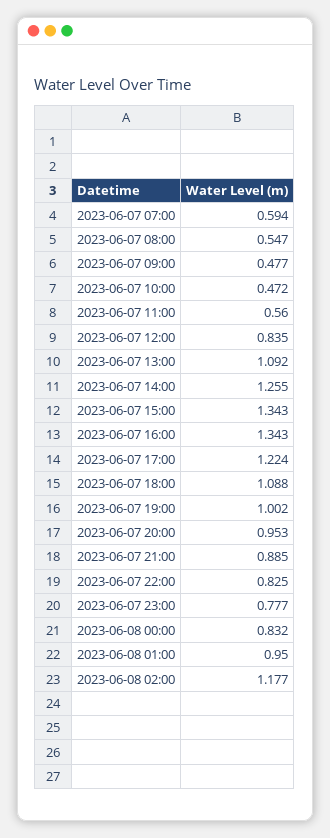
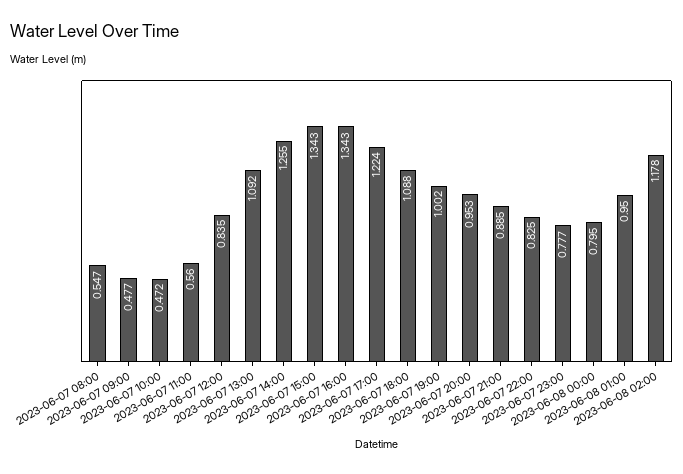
  {
-   "2023-06-07 07:00": 0.594,
    "2023-06-07 08:00": 0.547,
    "2023-06-07 09:00": 0.477,
    "2023-06-07 10:00": 0.472,
    "2023-06-07 11:00": 0.56,
    "2023-06-07 12:00": 0.835,
    "2023-06-07 13:00": 1.092,
    "2023-06-07 14:00": 1.255,
    "2023-06-07 15:00": 1.343,
    "2023-06-07 16:00": 1.343,
    "2023-06-07 17:00": 1.224,
    "2023-06-07 18:00": 1.088,
    "2023-06-07 19:00": 1.002,
    "2023-06-07 20:00": 0.953,
    "2023-06-07 21:00": 0.885,
    "2023-06-07 22:00": 0.825,
    "2023-06-07 23:00": 0.777,
-   "2023-06-08 00:00": 0.832,
+   "2023-06-08 00:00": 0.795,
    "2023-06-08 01:00": 0.95,
-   "2023-06-08 02:00": 1.177
+   "2023-06-08 02:00": 1.178
  }

